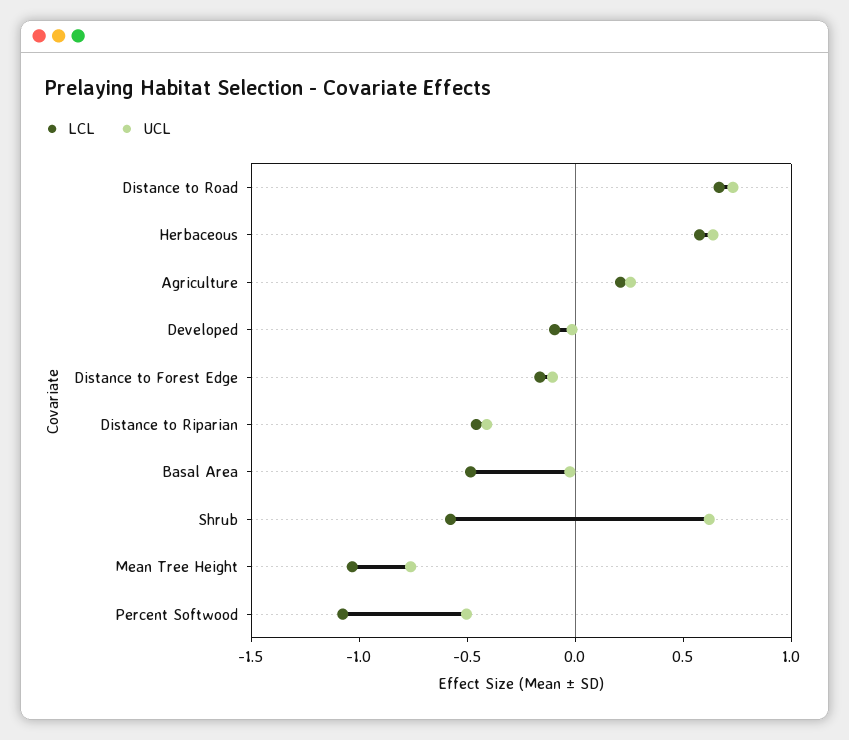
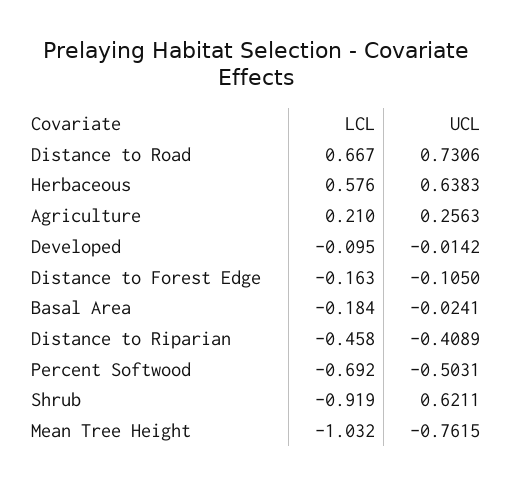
  {
    "LCL": {
      "Distance to Road": 0.667,
      "Herbaceous": 0.576,
      "Agriculture": 0.21,
      "Developed": -0.095,
      "Distance to Forest Edge": -0.163,
      "Distance to Riparian": -0.458,
-     "Basal Area": -0.5,
+     "Basal Area": -0.184,
-     "Shrub": -0.6,
+     "Shrub": -0.919,
      "Mean Tree Height": -1.032,
-     "Percent Softwood": -1.1
+     "Percent Softwood": -0.692
    },
    "UCL": {
      "Distance to Road": 0.7306,
      "Herbaceous": 0.6383,
      "Agriculture": 0.2563,
      "Developed": -0.0142,
      "Distance to Forest Edge": -0.105,
      "Distance to Riparian": -0.4089,
      "Basal Area": -0.0241,
      "Shrub": 0.6211,
      "Mean Tree Height": -0.7615,
      "Percent Softwood": -0.5031
    }
  }

